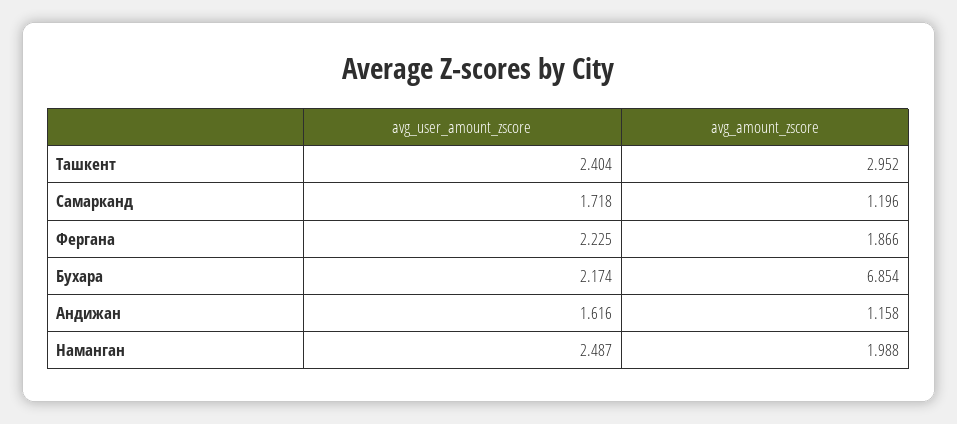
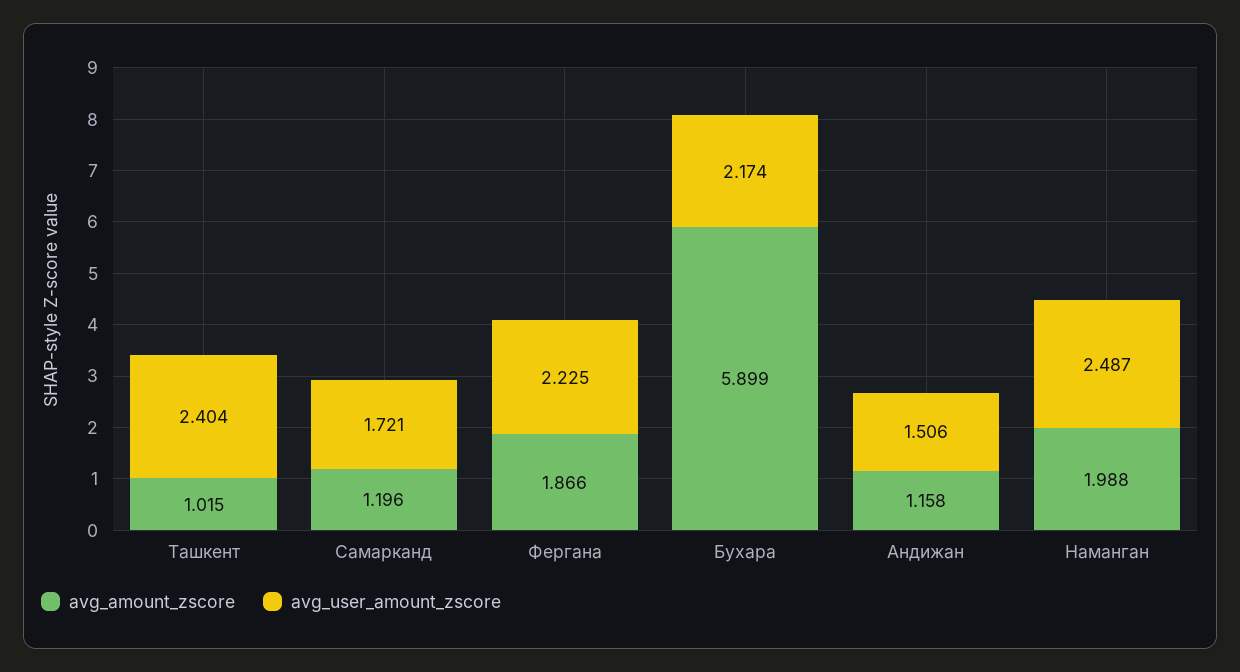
  {
    "avg_user_amount_zscore": {
      "Ташкент": 2.404,
-     "Самарканд": 1.718,
+     "Самарканд": 1.721,
      "Фергана": 2.225,
      "Бухара": 2.174,
-     "Андижан": 1.616,
+     "Андижан": 1.506,
      "Наманган": 2.487
    },
    "avg_amount_zscore": {
-     "Ташкент": 2.952,
+     "Ташкент": 1.015,
      "Самарканд": 1.196,
      "Фергана": 1.866,
-     "Бухара": 6.854,
+     "Бухара": 5.899,
      "Андижан": 1.158,
      "Наманган": 1.988
    }
  }

